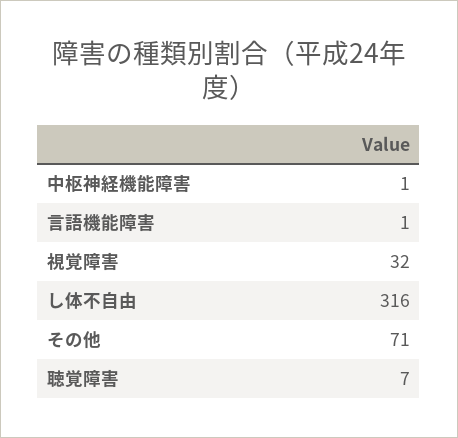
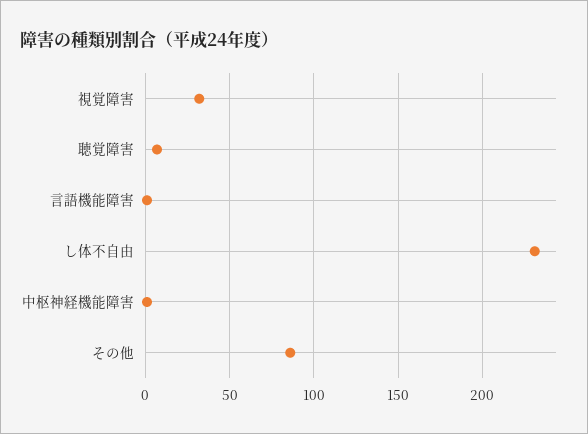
  {
    "中枢神経機能障害": 1,
    "言語機能障害": 1,
    "視覚障害": 32,
-   "し体不自由": 316,
+   "し体不自由": 230,
-   "その他": 71,
+   "その他": 85,
    "聴覚障害": 7
  }

